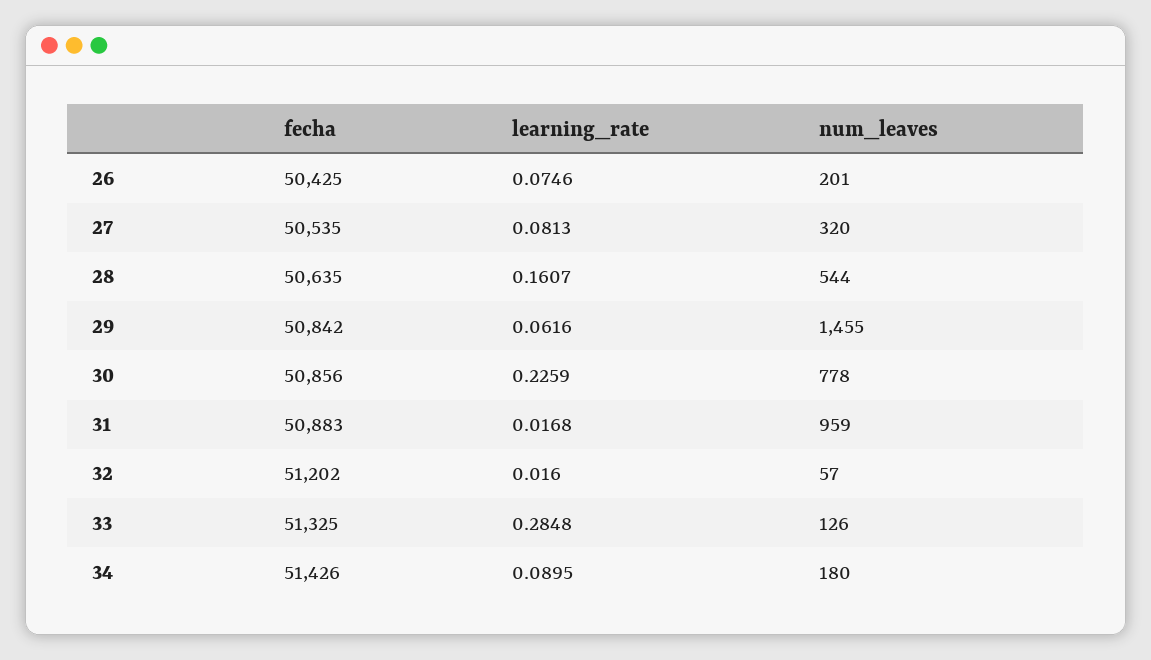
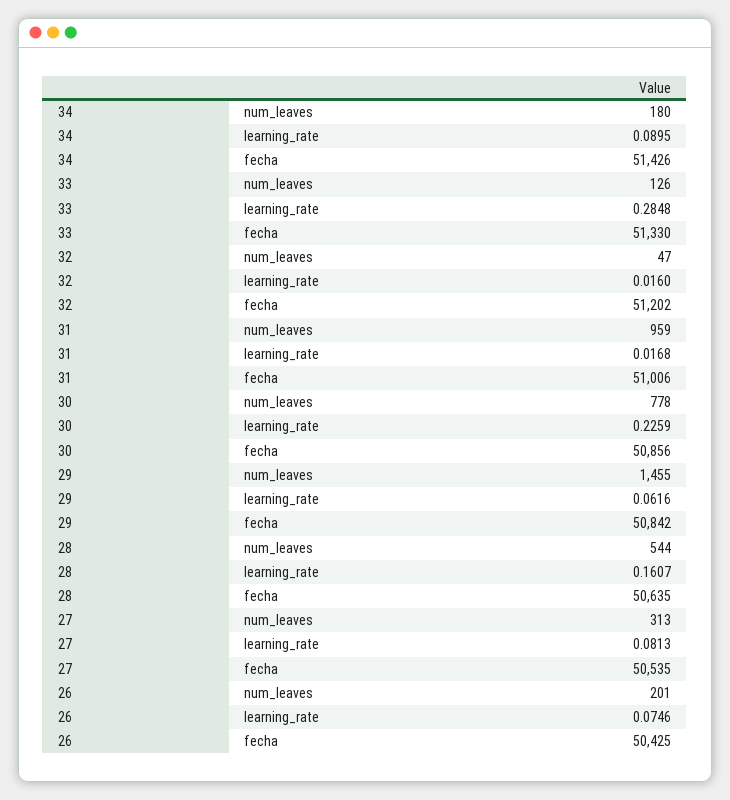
  {
    "fecha": {
      "26": 50425,
      "27": 50535,
      "28": 50635,
      "29": 50842,
      "30": 50856,
-     "31": 50883,
+     "31": 51006,
      "32": 51202,
-     "33": 51325,
+     "33": 51330,
      "34": 51426
    },
    "learning_rate": {
      "26": 0.0746,
      "27": 0.0813,
      "28": 0.1607,
      "29": 0.0616,
      "30": 0.2259,
      "31": 0.0168,
      "32": 0.016,
      "33": 0.2848,
      "34": 0.0895
    },
    "num_leaves": {
      "26": 201,
-     "27": 320,
+     "27": 313,
      "28": 544,
      "29": 1455,
      "30": 778,
      "31": 959,
-     "32": 57,
+     "32": 47,
      "33": 126,
      "34": 180
    }
  }

